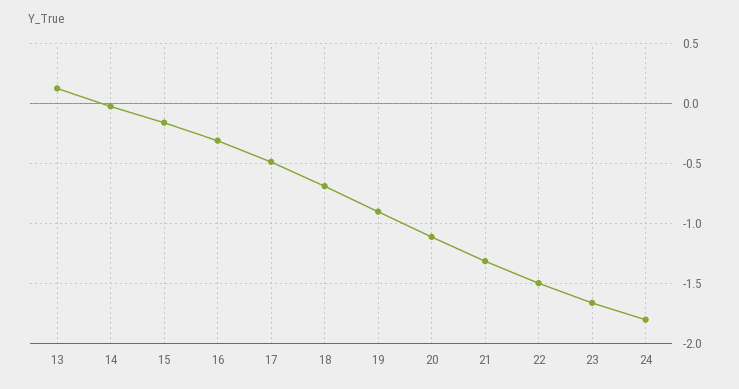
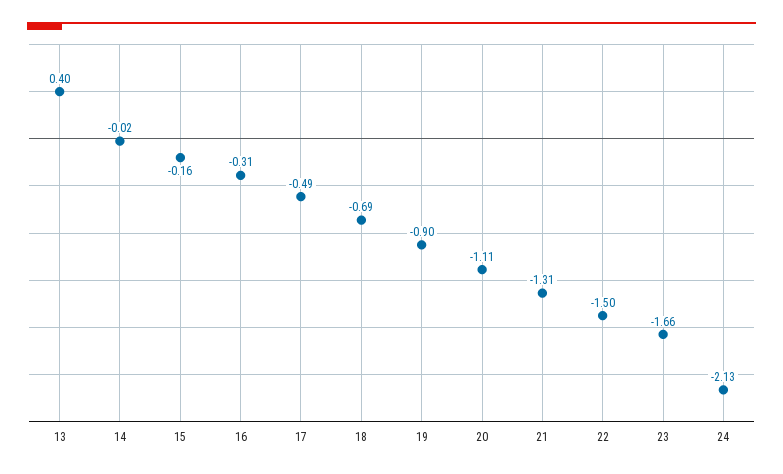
  {
-   "13": 0.1,
+   "13": 0.4,
    "14": -0.02,
    "15": -0.16,
    "16": -0.31,
    "17": -0.49,
    "18": -0.69,
    "19": -0.9,
    "20": -1.11,
    "21": -1.31,
    "22": -1.5,
    "23": -1.66,
-   "24": -1.8
+   "24": -2.13
  }

